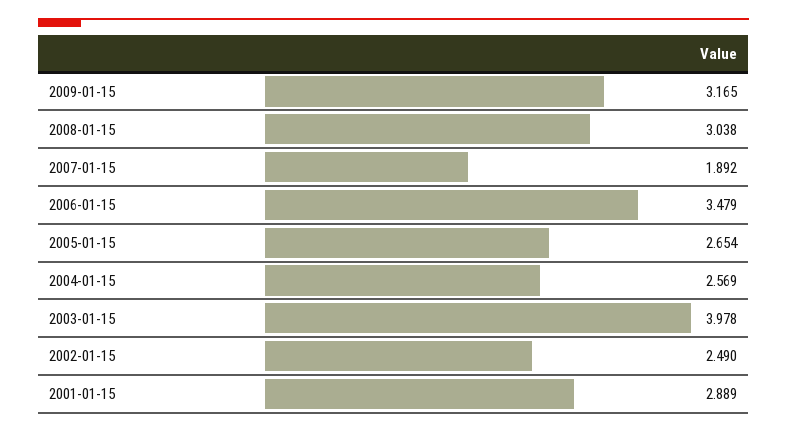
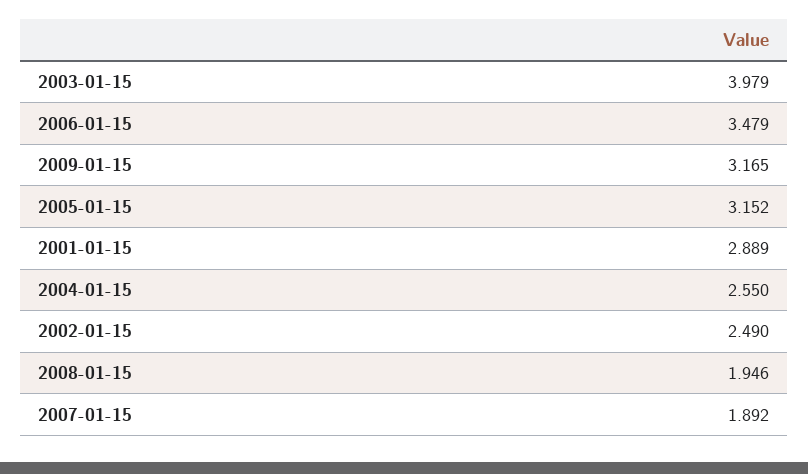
  {
    "2009-01-15": 3.165,
-   "2008-01-15": 3.038,
+   "2008-01-15": 1.946,
    "2007-01-15": 1.892,
    "2006-01-15": 3.479,
-   "2005-01-15": 2.654,
+   "2005-01-15": 3.152,
-   "2004-01-15": 2.569,
+   "2004-01-15": 2.55,
-   "2003-01-15": 3.978,
+   "2003-01-15": 3.979,
    "2002-01-15": 2.49,
    "2001-01-15": 2.889
  }

